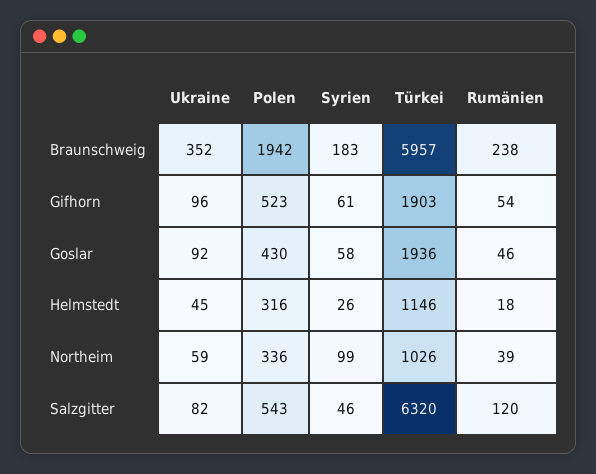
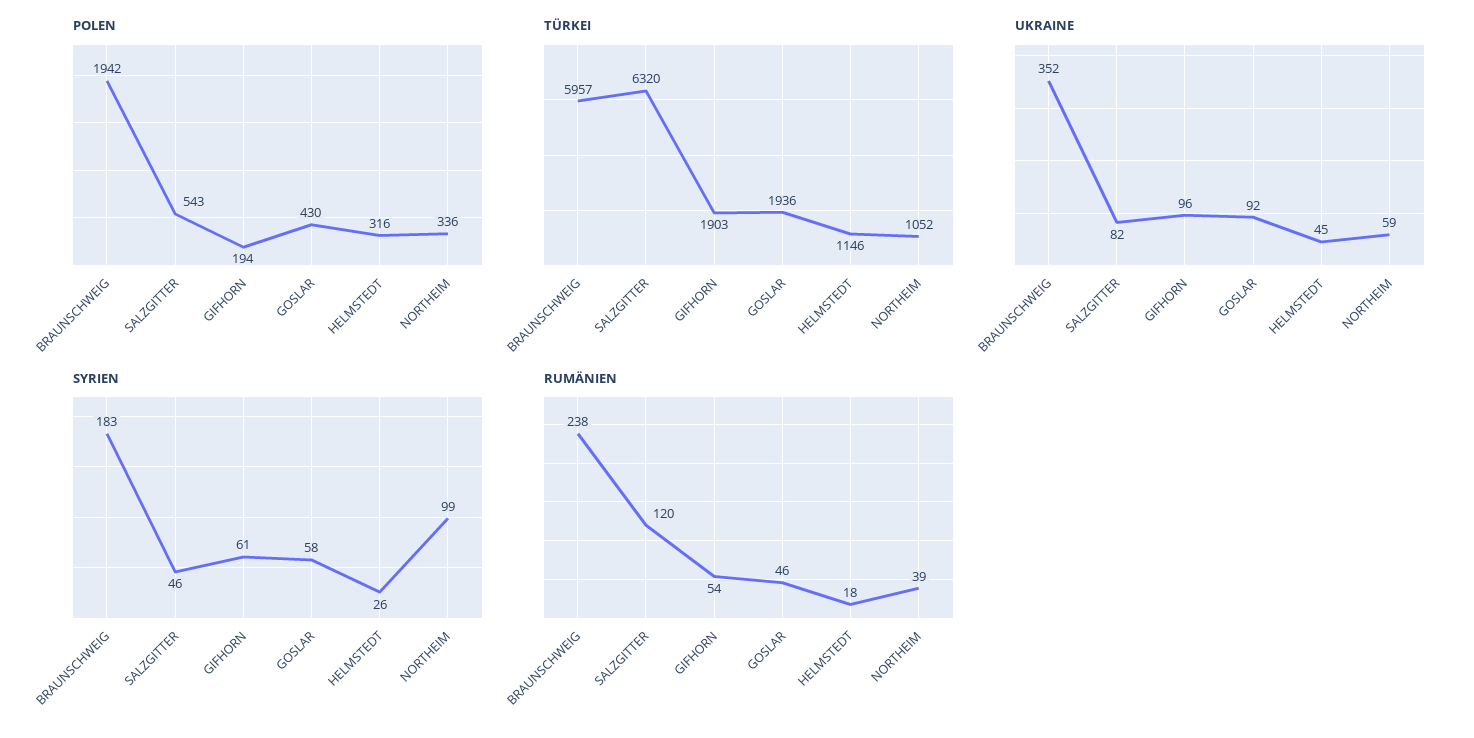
  {
    "Ukraine": {
      "Braunschweig": 352,
      "Gifhorn": 96,
      "Goslar": 92,
      "Helmstedt": 45,
      "Northeim": 59,
      "Salzgitter": 82
    },
    "Polen": {
      "Braunschweig": 1942,
-     "Gifhorn": 523,
+     "Gifhorn": 194,
      "Goslar": 430,
      "Helmstedt": 316,
      "Northeim": 336,
      "Salzgitter": 543
    },
    "Syrien": {
      "Braunschweig": 183,
      "Gifhorn": 61,
      "Goslar": 58,
      "Helmstedt": 26,
      "Northeim": 99,
      "Salzgitter": 46
    },
    "Türkei": {
      "Braunschweig": 5957,
      "Gifhorn": 1903,
      "Goslar": 1936,
      "Helmstedt": 1146,
-     "Northeim": 1026,
+     "Northeim": 1052,
      "Salzgitter": 6320
    },
    "Rumänien": {
      "Braunschweig": 238,
      "Gifhorn": 54,
      "Goslar": 46,
      "Helmstedt": 18,
      "Northeim": 39,
      "Salzgitter": 120
    }
  }

